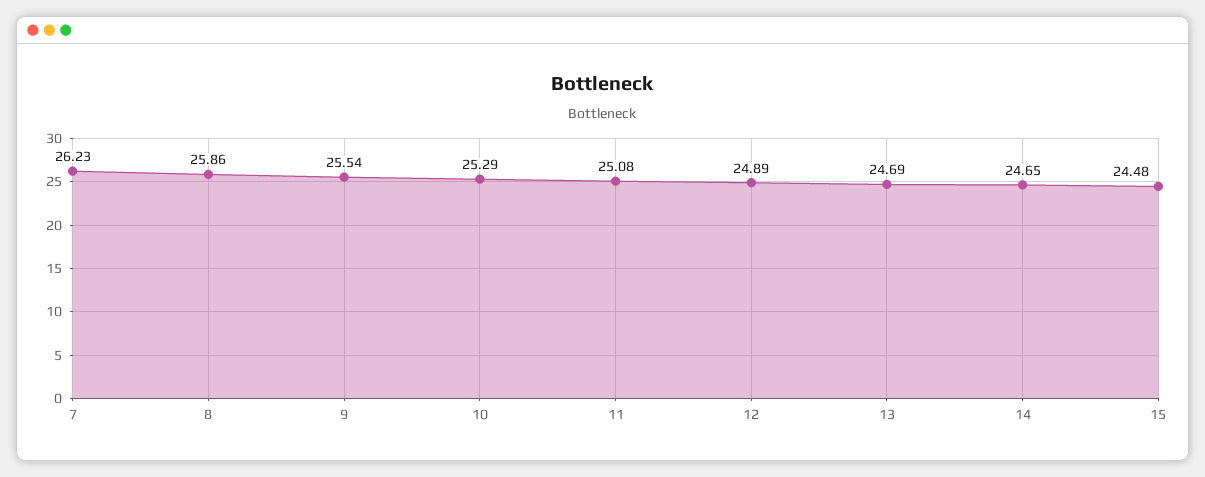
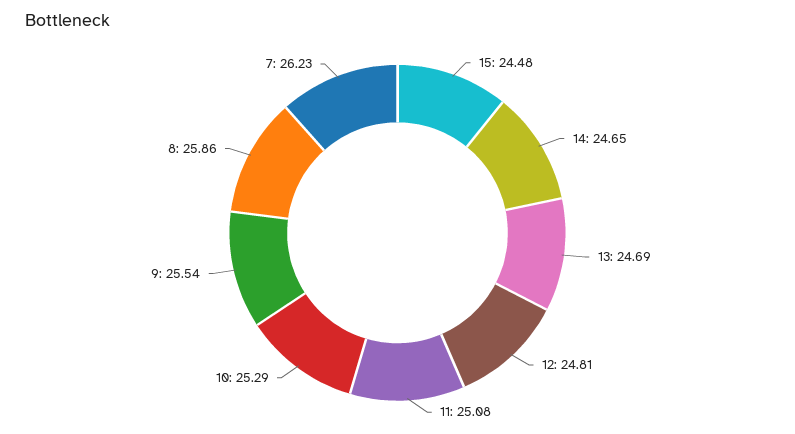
  {
    "7": 26.23,
    "8": 25.86,
    "9": 25.54,
    "10": 25.29,
    "11": 25.08,
-   "12": 24.89,
+   "12": 24.81,
    "13": 24.69,
    "14": 24.65,
    "15": 24.48
  }

